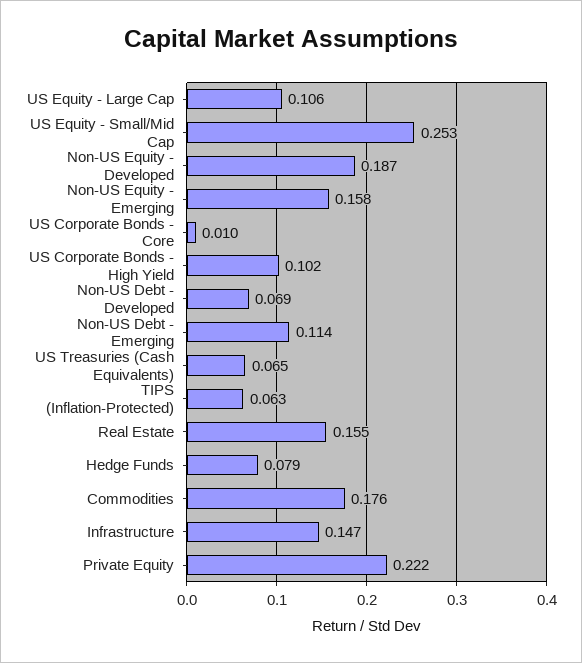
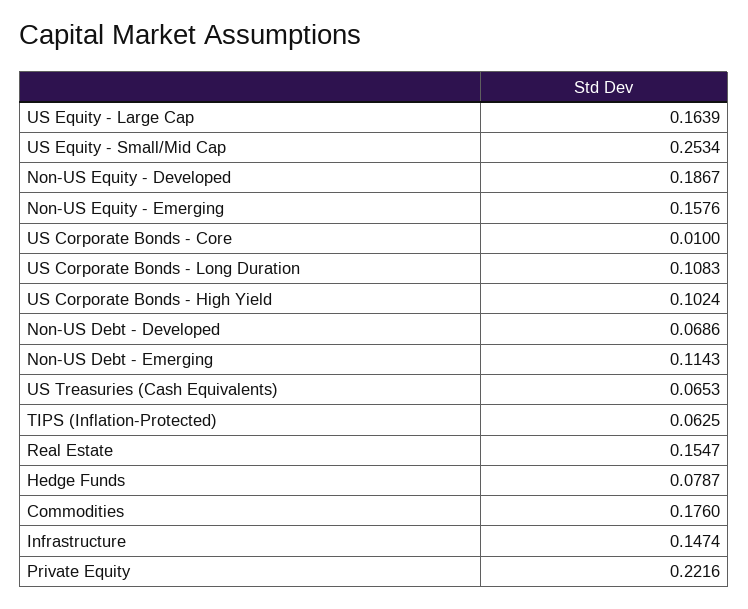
  {
-   "US Equity - Large Cap": 0.106,
+   "US Equity - Large Cap": 0.1639,
    "US Equity - Small/Mid Cap": 0.2534,
    "Non-US Equity - Developed": 0.1867,
    "Non-US Equity - Emerging": 0.1576,
    "US Corporate Bonds - Core": 0.01,
    "US Corporate Bonds - High Yield": 0.1024,
    "Non-US Debt - Developed": 0.0686,
    "Non-US Debt - Emerging": 0.1143,
    "US Treasuries (Cash Equivalents)": 0.0653,
    "TIPS (Inflation-Protected)": 0.0625,
    "Real Estate": 0.1547,
    "Hedge Funds": 0.0787,
    "Commodities": 0.176,
    "Infrastructure": 0.1474,
-   "Private Equity": 0.2216
+   "Private Equity": 0.2216,
+   "US Corporate Bonds - Long Duration": 0.1083
  }

